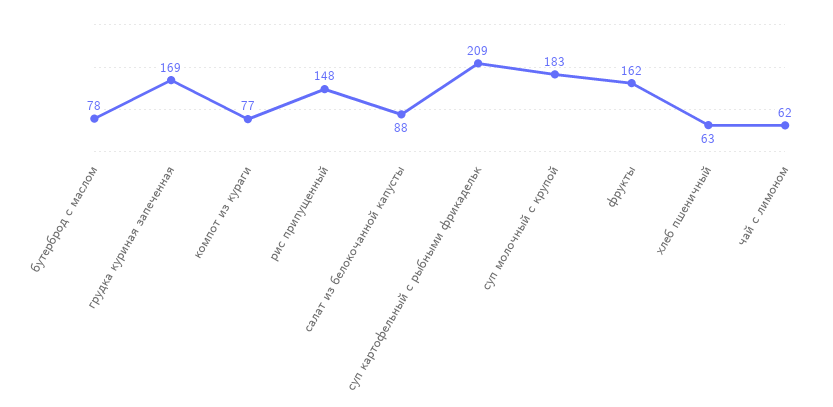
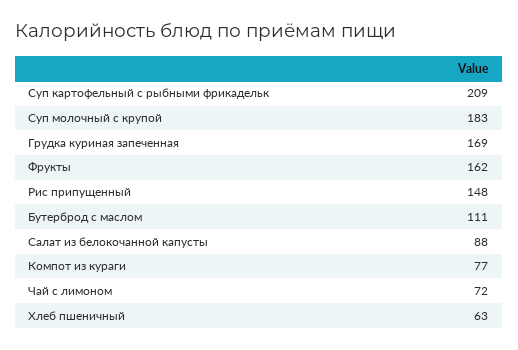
  {
-   "бутерброд с маслом": 78,
+   "бутерброд с маслом": 111,
    "грудка куриная запеченная": 169,
    "компот из кураги": 77,
    "рис припущенный": 148,
    "салат из белокочанной капусты": 88,
    "суп картофельный с рыбными фрикадельк": 209,
    "суп молочный с крупой": 183,
    "фрукты": 162,
    "хлеб пшеничный": 63,
-   "чай с лимоном": 62
+   "чай с лимоном": 72
  }

